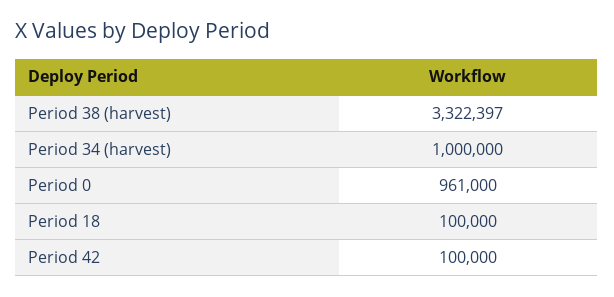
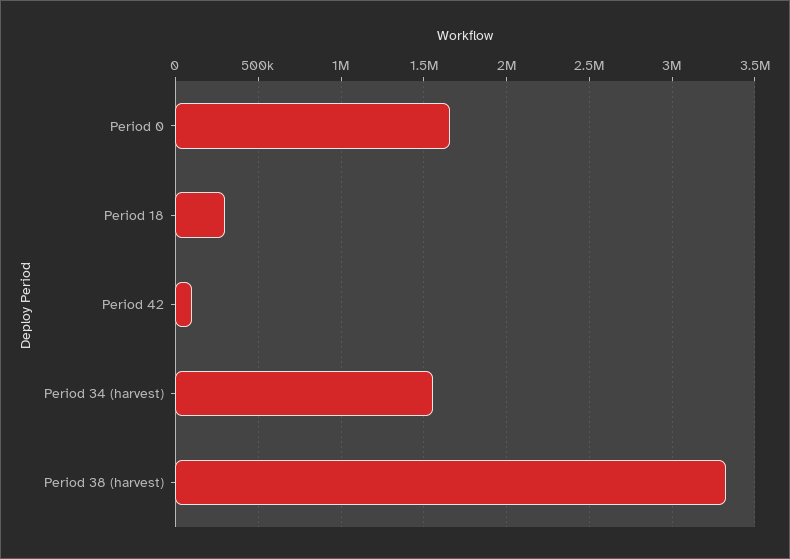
  {
    "Period 38 (harvest)": 3322397,
-   "Period 34 (harvest)": 1000000,
+   "Period 34 (harvest)": 1550000,
-   "Period 0": 961000,
+   "Period 0": 1650000,
-   "Period 18": 100000,
+   "Period 18": 300000,
    "Period 42": 100000
  }

